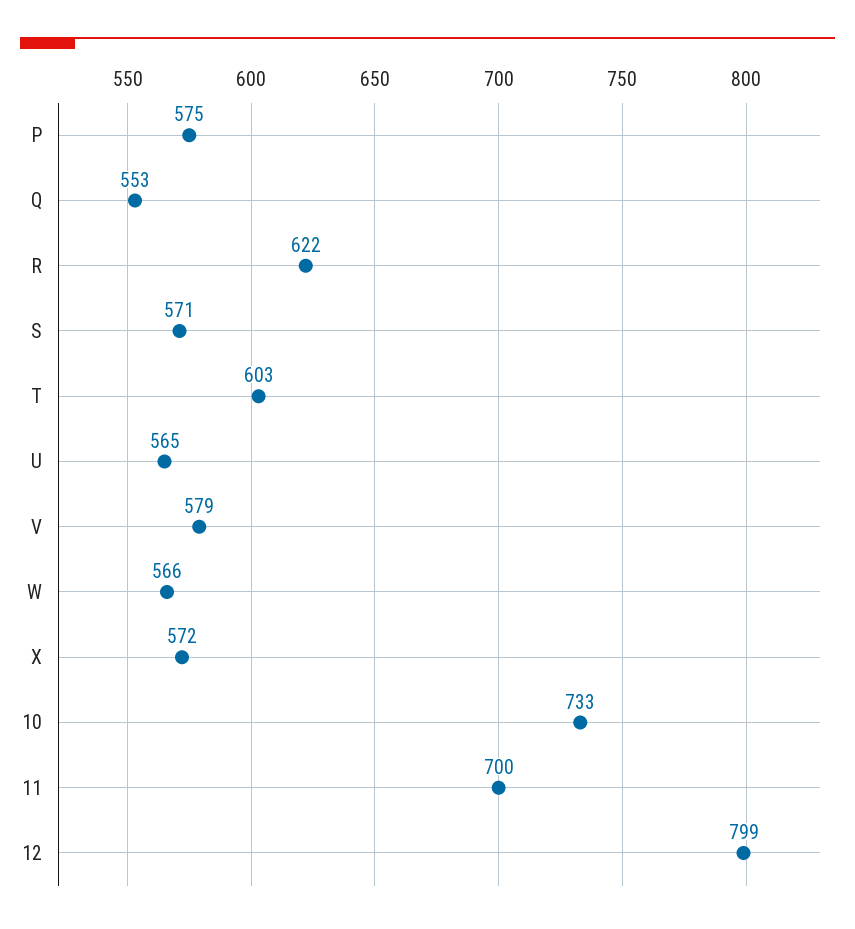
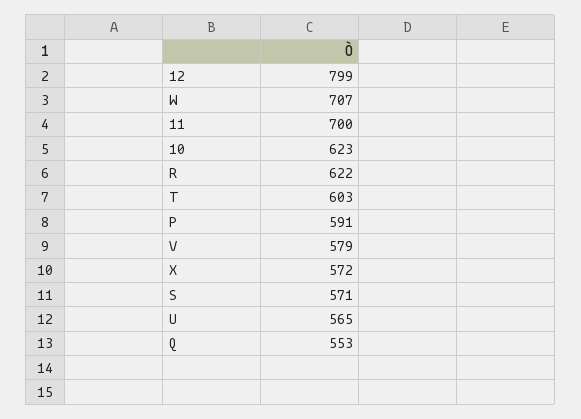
  {
-   "P": 575,
+   "P": 591,
    "Q": 553,
    "R": 622,
    "S": 571,
    "T": 603,
    "U": 565,
    "V": 579,
-   "W": 566,
+   "W": 707,
    "X": 572,
-   "10": 733,
+   "10": 623,
    "11": 700,
    "12": 799
  }

